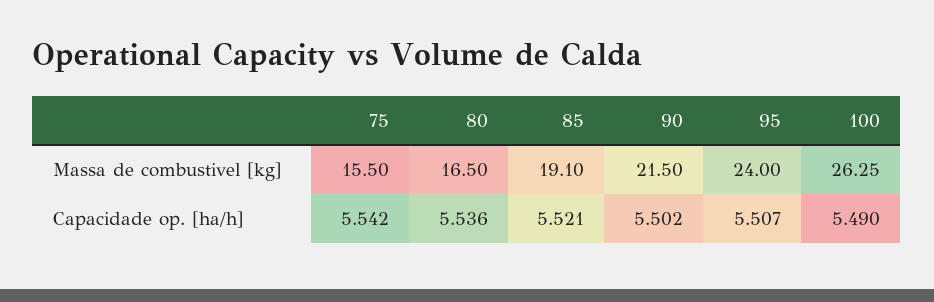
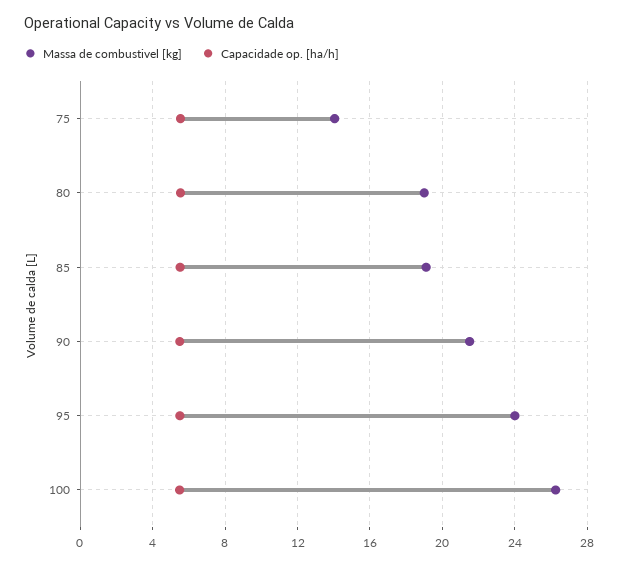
  {
    "Massa de combustivel [kg]": {
-     "75": 15.5,
+     "75": 14,
-     "80": 16.5,
+     "80": 19,
      "85": 19.1,
      "90": 21.5,
      "95": 24,
      "100": 26.25
    },
    "Capacidade op. [ha/h]": {
      "75": 5.542,
      "80": 5.536,
      "85": 5.521,
      "90": 5.502,
      "95": 5.507,
      "100": 5.49
    }
  }

